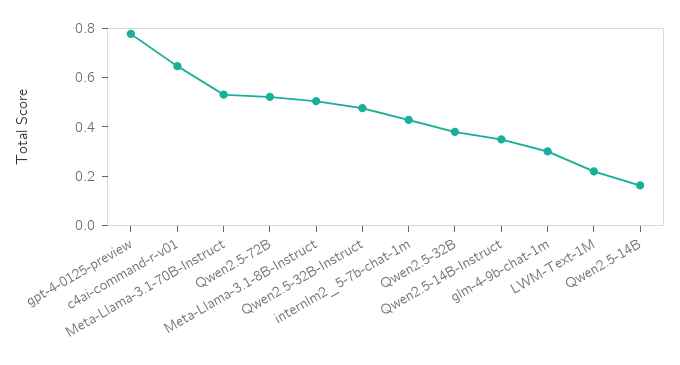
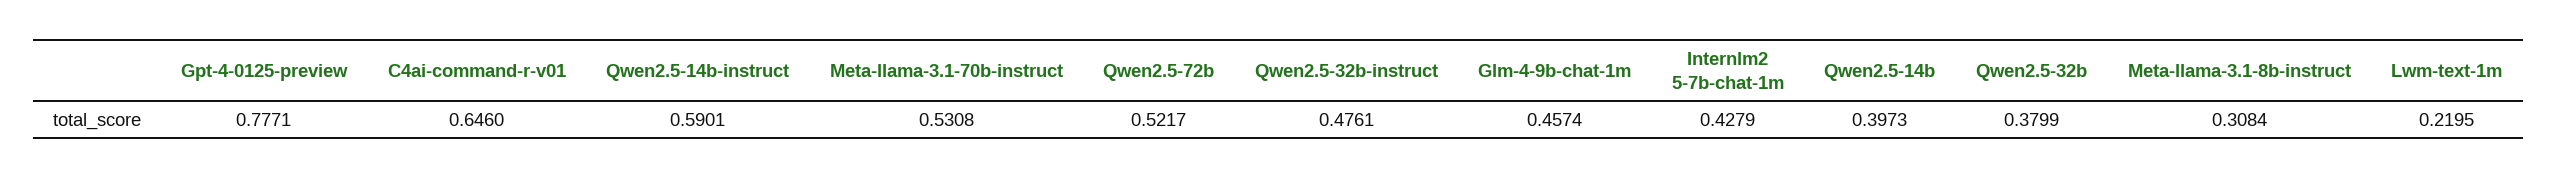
  {
    "gpt-4-0125-preview": 0.7771,
    "c4ai-command-r-v01": 0.646,
    "Meta-Llama-3.1-70B-Instruct": 0.5308,
    "Qwen2.5-72B": 0.5217,
-   "Meta-Llama-3.1-8B-Instruct": 0.5,
+   "Meta-Llama-3.1-8B-Instruct": 0.3084,
    "Qwen2.5-32B-Instruct": 0.4761,
    "internlm2_5-7b-chat-1m": 0.4279,
    "Qwen2.5-32B": 0.3799,
-   "Qwen2.5-14B-Instruct": 0.35,
+   "Qwen2.5-14B-Instruct": 0.5901,
-   "glm-4-9b-chat-1m": 0.3,
+   "glm-4-9b-chat-1m": 0.4574,
    "LWM-Text-1M": 0.2195,
-   "Qwen2.5-14B": 0.15
+   "Qwen2.5-14B": 0.3973
  }

